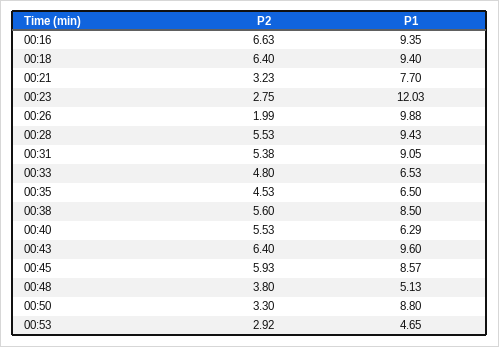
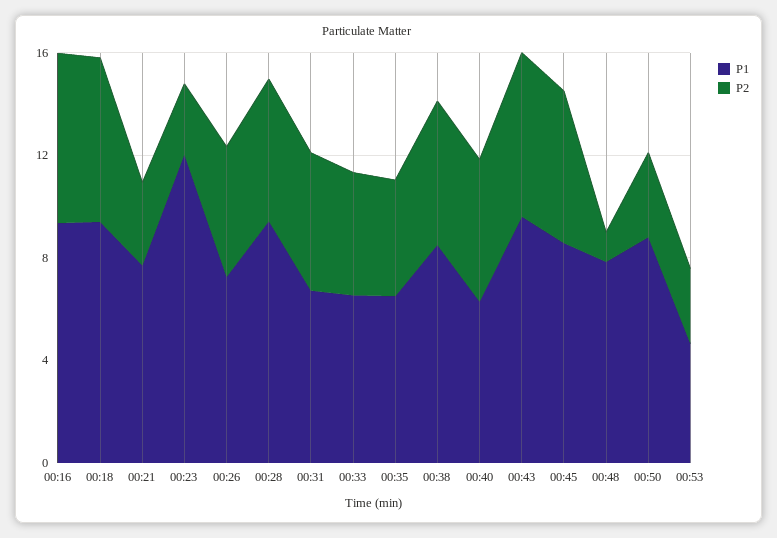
  {
    "P2": {
      "00:16": 6.63,
      "00:18": 6.4,
      "00:21": 3.23,
      "00:23": 2.75,
-     "00:26": 1.99,
+     "00:26": 5,
      "00:28": 5.53,
      "00:31": 5.38,
      "00:33": 4.8,
      "00:35": 4.53,
      "00:38": 5.6,
      "00:40": 5.53,
      "00:43": 6.4,
      "00:45": 5.93,
-     "00:48": 3.8,
+     "00:48": 1,
      "00:50": 3.3,
      "00:53": 2.92
    },
    "P1": {
      "00:16": 9.35,
      "00:18": 9.4,
      "00:21": 7.7,
      "00:23": 12.03,
-     "00:26": 9.88,
+     "00:26": 7,
      "00:28": 9.43,
-     "00:31": 9.05,
+     "00:31": 7,
      "00:33": 6.53,
      "00:35": 6.5,
      "00:38": 8.5,
      "00:40": 6.29,
      "00:43": 9.6,
      "00:45": 8.57,
-     "00:48": 5.13,
+     "00:48": 8,
      "00:50": 8.8,
      "00:53": 4.65
    }
  }

